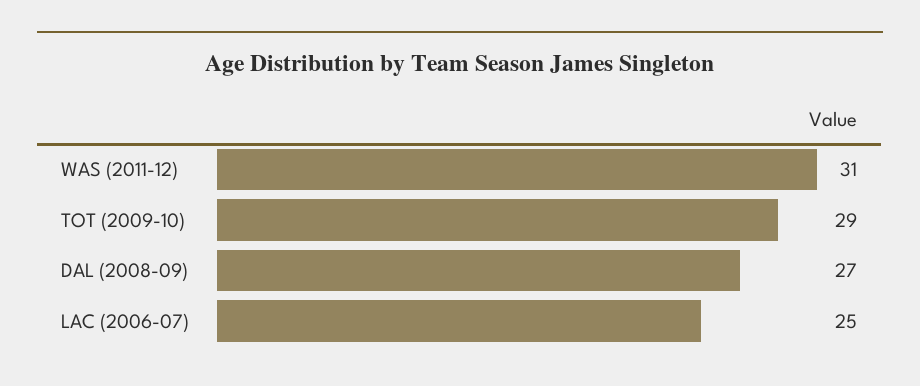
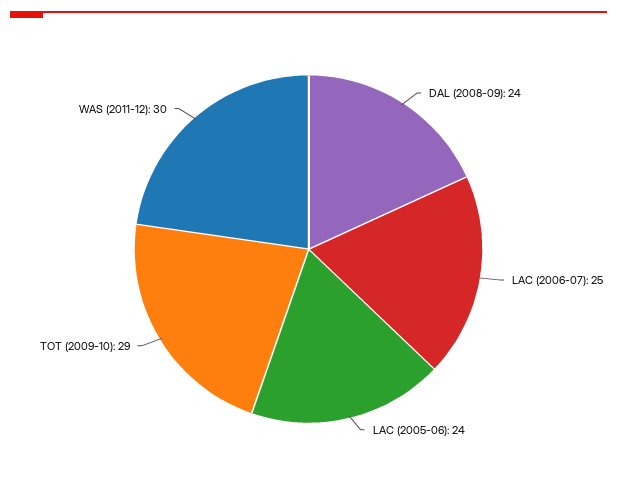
  {
-   "WAS (2011-12)": 31,
+   "WAS (2011-12)": 30,
    "TOT (2009-10)": 29,
-   "DAL (2008-09)": 27,
+   "DAL (2008-09)": 24,
-   "LAC (2006-07)": 25
+   "LAC (2006-07)": 25,
+   "LAC (2005-06)": 24
  }

